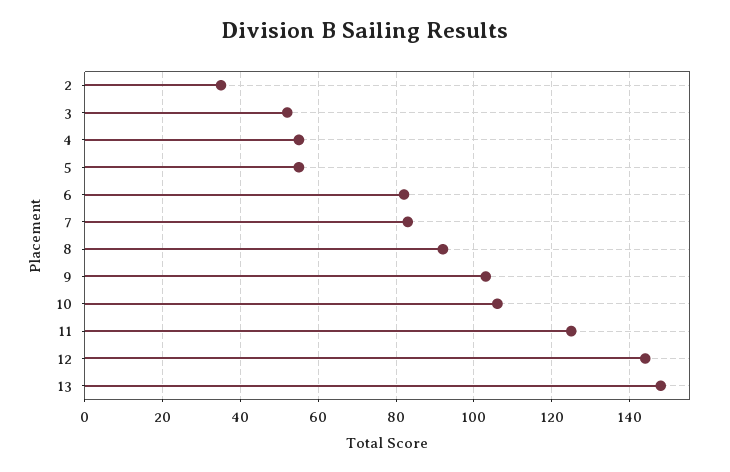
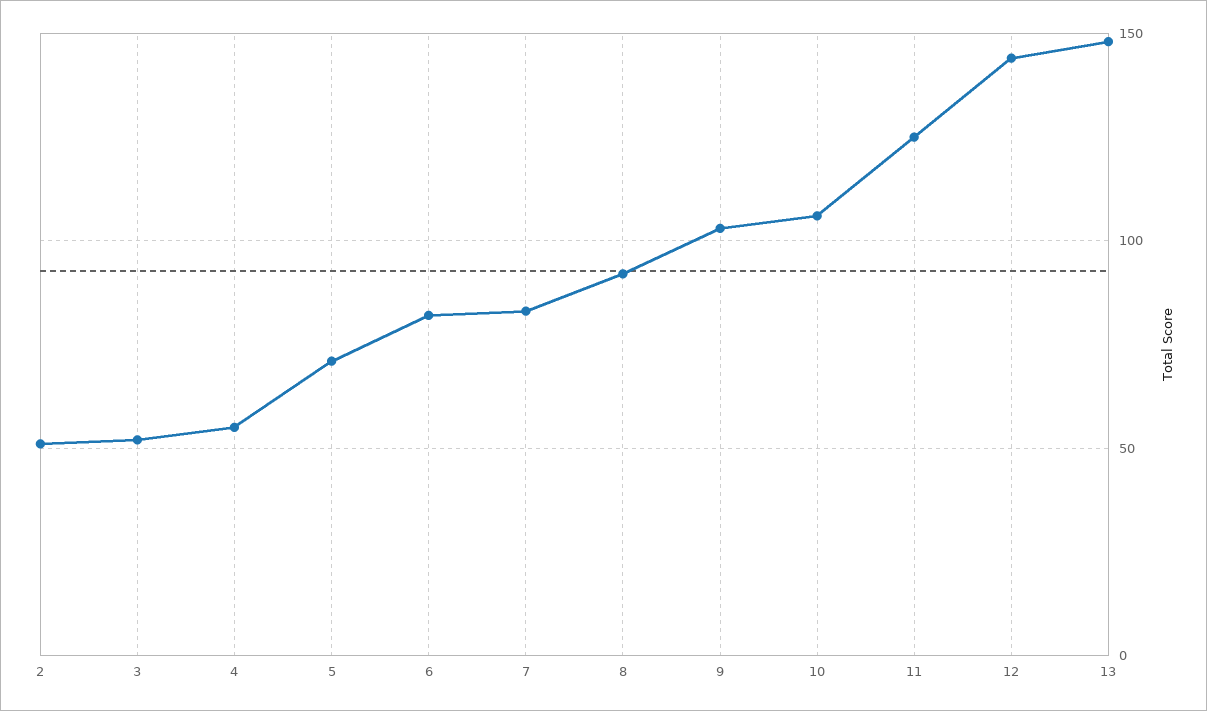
  {
-   "2": 35,
+   "2": 50,
    "3": 50,
    "4": 55,
-   "5": 55,
+   "5": 70,
    "6": 80,
    "7": 85,
    "8": 90,
    "9": 105,
    "10": 105,
    "11": 125,
    "12": 145,
    "13": 150
  }

